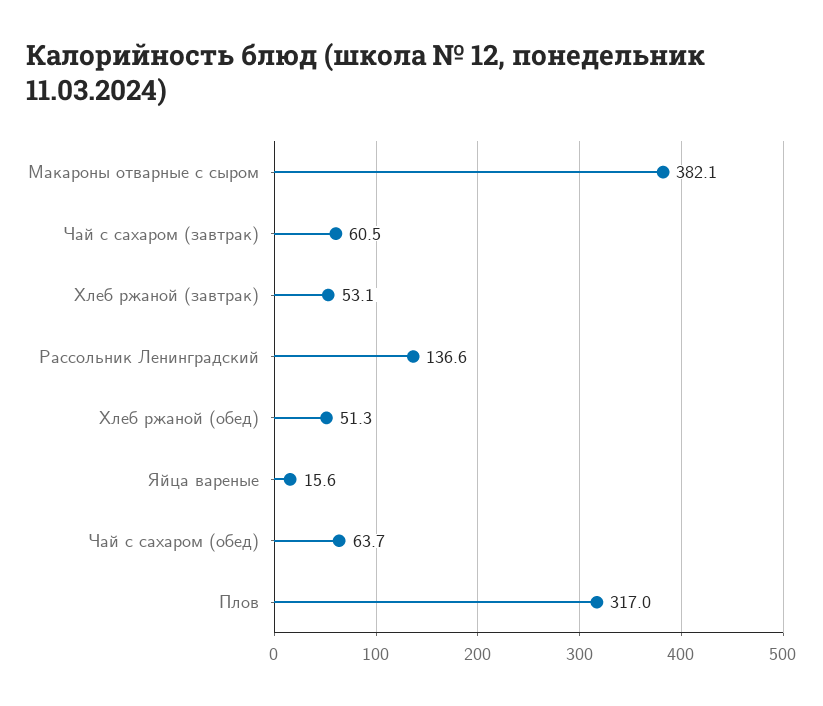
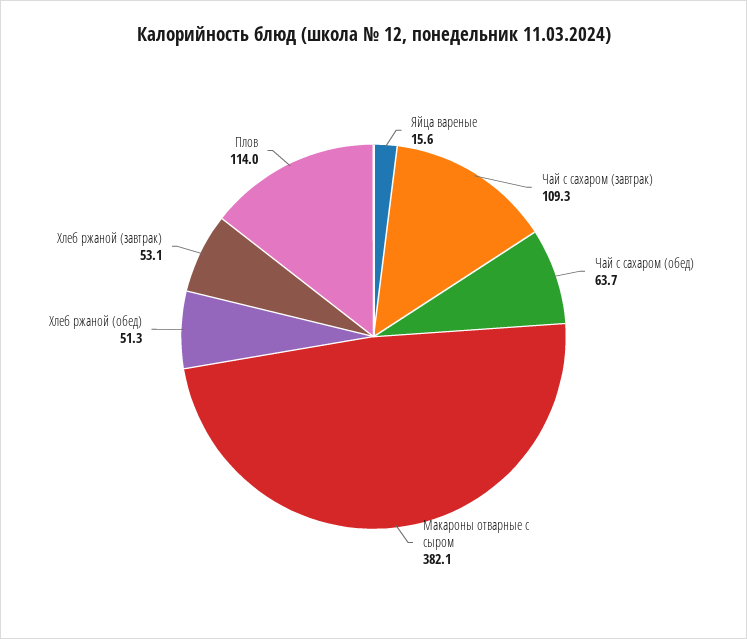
  {
    "Макароны отварные с сыром": 382.1,
-   "Чай с сахаром (завтрак)": 60.5,
+   "Чай с сахаром (завтрак)": 109.3,
    "Хлеб ржаной (завтрак)": 53.1,
-   "Рассольник Ленинградский": 136.6,
    "Хлеб ржаной (обед)": 51.3,
    "Яйца вареные": 15.6,
    "Чай с сахаром (обед)": 63.7,
-   "Плов": 317
+   "Плов": 114
  }

